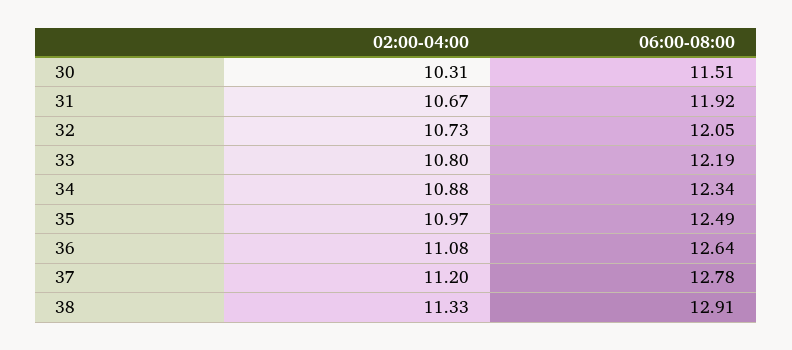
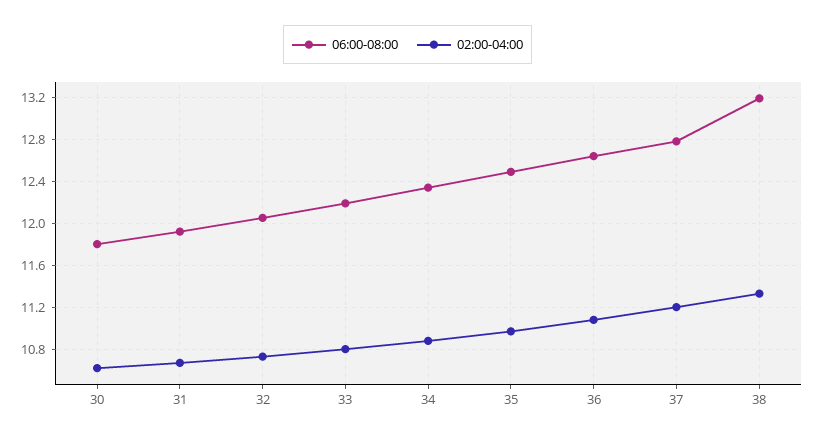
  {
    "02:00-04:00": {
-     "30": 10.31,
+     "30": 10.6,
      "31": 10.67,
      "32": 10.73,
      "33": 10.8,
      "34": 10.88,
      "35": 10.97,
      "36": 11.08,
      "37": 11.2,
      "38": 11.33
    },
    "06:00-08:00": {
-     "30": 11.51,
+     "30": 11.8,
      "31": 11.92,
      "32": 12.05,
      "33": 12.19,
      "34": 12.34,
      "35": 12.49,
      "36": 12.64,
      "37": 12.78,
-     "38": 12.91
+     "38": 13.2
    }
  }

